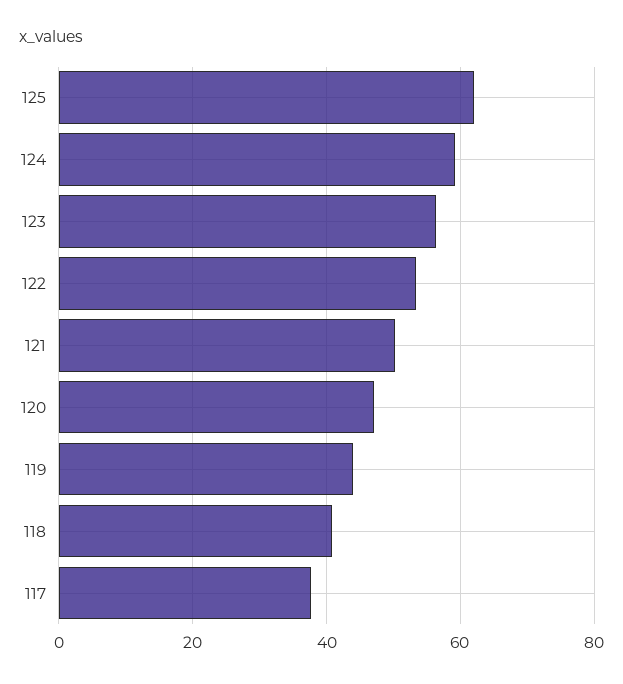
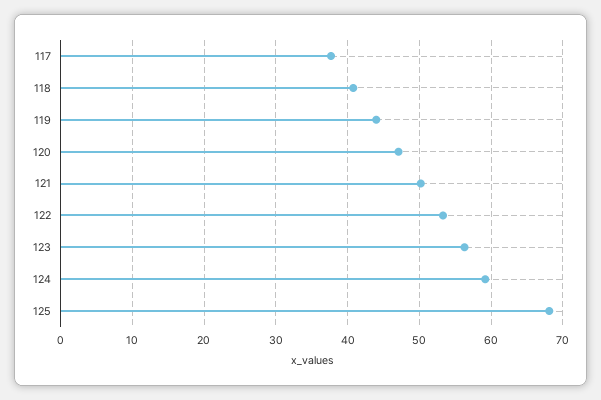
  {
-   "125": 62,
+   "125": 68,
    "124": 59,
    "123": 56,
    "122": 53,
    "121": 50,
    "120": 47,
    "119": 44,
    "118": 41,
    "117": 38
  }

